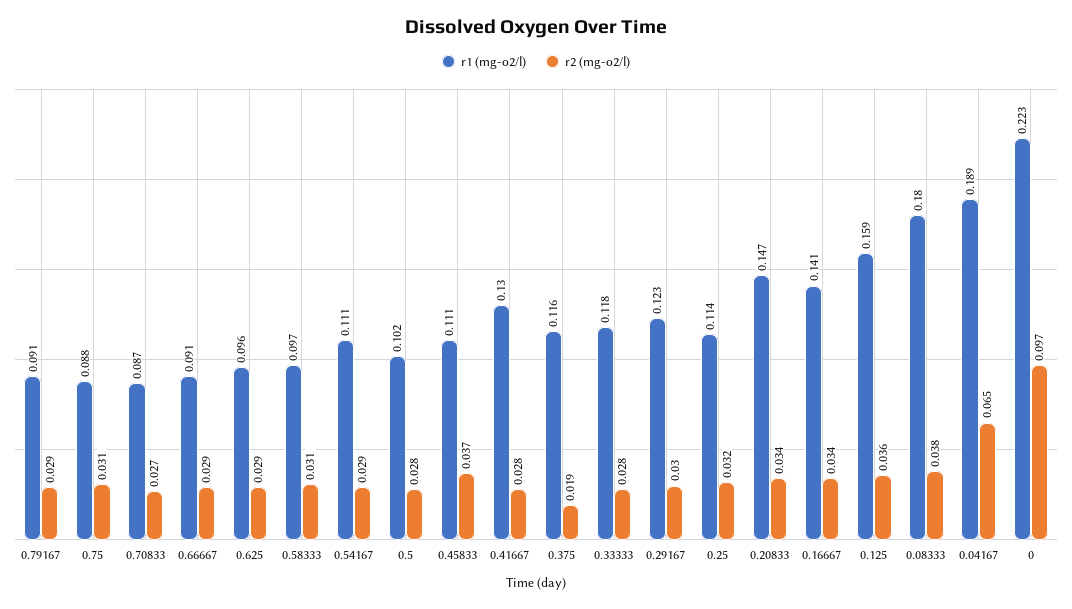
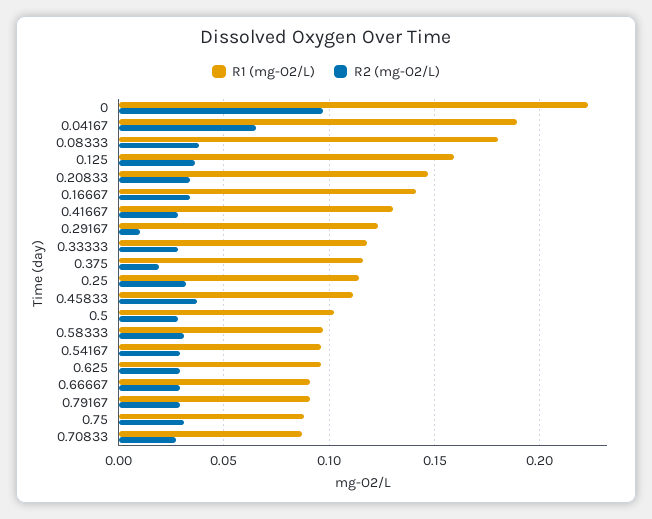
  {
    "r1 (mg-o2/l)": {
      "0.79167": 0.091,
      "0.75": 0.088,
      "0.70833": 0.087,
      "0.66667": 0.091,
      "0.625": 0.096,
      "0.58333": 0.097,
-     "0.54167": 0.111,
+     "0.54167": 0.095,
      "0.5": 0.102,
      "0.45833": 0.111,
      "0.41667": 0.13,
      "0.375": 0.116,
      "0.33333": 0.118,
      "0.29167": 0.123,
      "0.25": 0.114,
      "0.20833": 0.147,
      "0.16667": 0.141,
      "0.125": 0.159,
      "0.08333": 0.18,
      "0.04167": 0.189,
      "0": 0.223
    },
    "r2 (mg-o2/l)": {
      "0.79167": 0.029,
      "0.75": 0.031,
      "0.70833": 0.027,
      "0.66667": 0.029,
      "0.625": 0.029,
      "0.58333": 0.031,
      "0.54167": 0.029,
      "0.5": 0.028,
      "0.45833": 0.037,
      "0.41667": 0.028,
      "0.375": 0.019,
      "0.33333": 0.028,
-     "0.29167": 0.03,
+     "0.29167": 0.01,
      "0.25": 0.032,
      "0.20833": 0.034,
      "0.16667": 0.034,
      "0.125": 0.036,
      "0.08333": 0.038,
      "0.04167": 0.065,
      "0": 0.097
    }
  }

